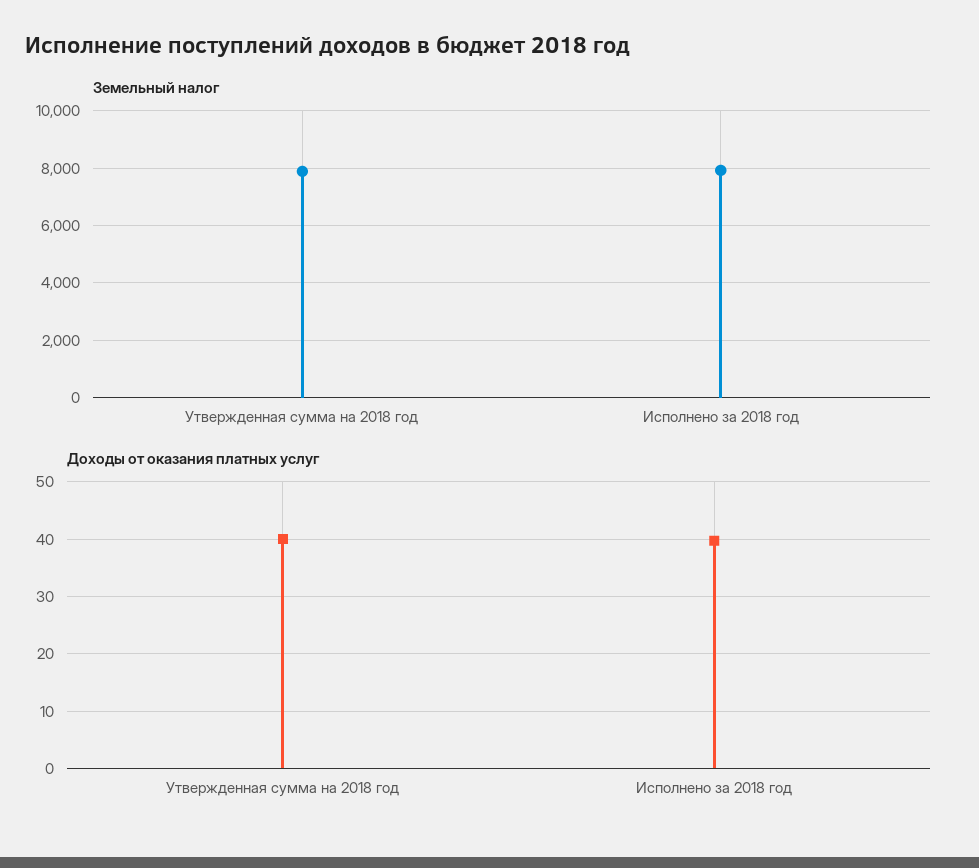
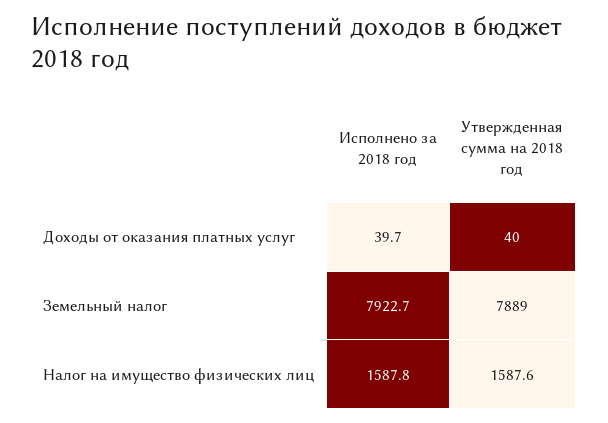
  {
    "Земельный налог": {
      "Утвержденная сумма на 2018 год": 7889,
      "Исполнено за 2018 год": 7922.7
    },
    "Доходы от оказания платных услуг": {
      "Утвержденная сумма на 2018 год": 40,
      "Исполнено за 2018 год": 39.7
-   }
+   },
+   "Налог на имущество физических лиц": {
+     "Исполнено за 2018 год": 1587.8,
+     "Утвержденная сумма на 2018 год": 1587.6
+   }
  }

